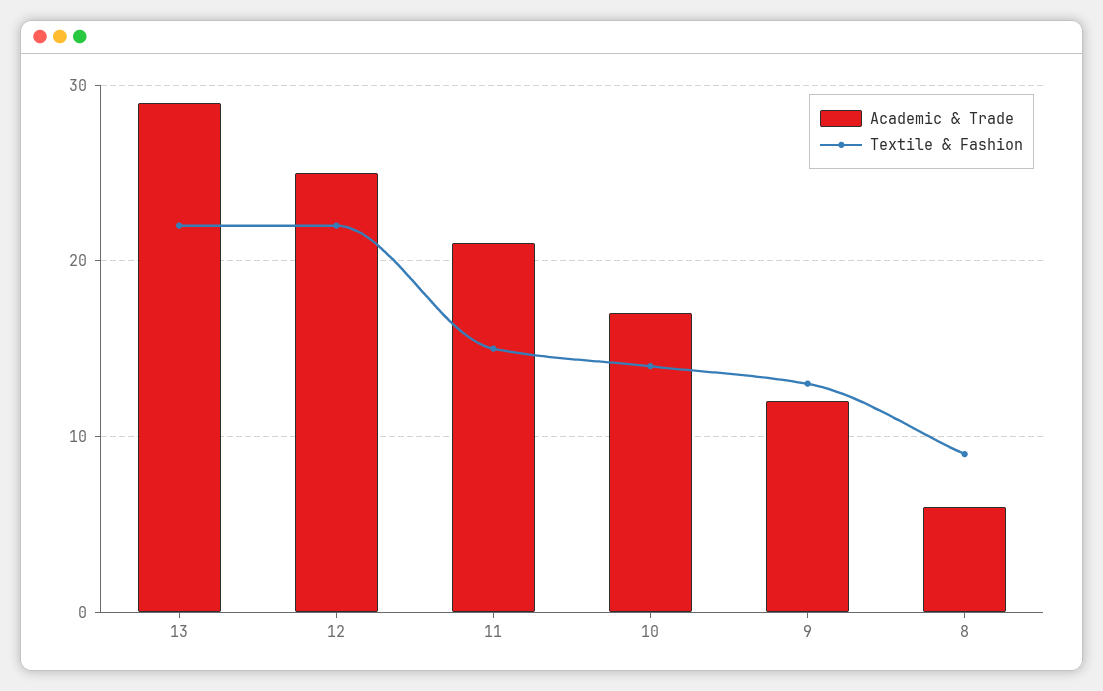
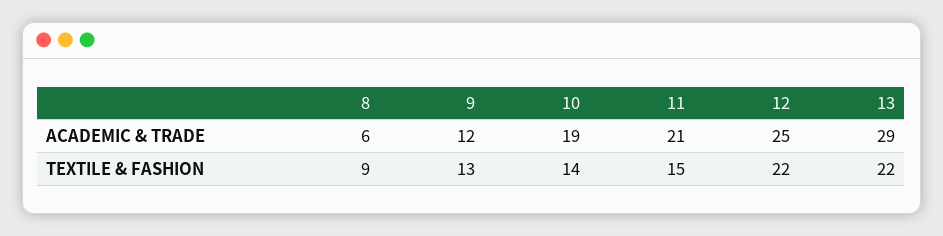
  {
    "Academic & Trade": {
      "13": 29,
      "12": 25,
      "11": 21,
-     "10": 17,
+     "10": 19,
      "9": 12,
      "8": 6
    },
    "Textile & Fashion": {
      "13": 22,
      "12": 22,
      "11": 15,
      "10": 14,
      "9": 13,
      "8": 9
    }
  }

